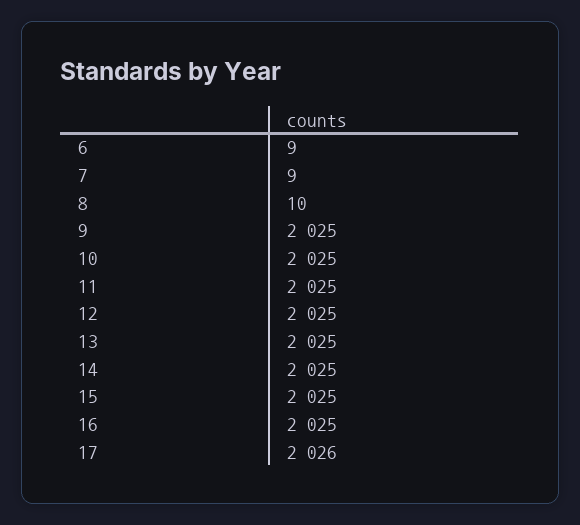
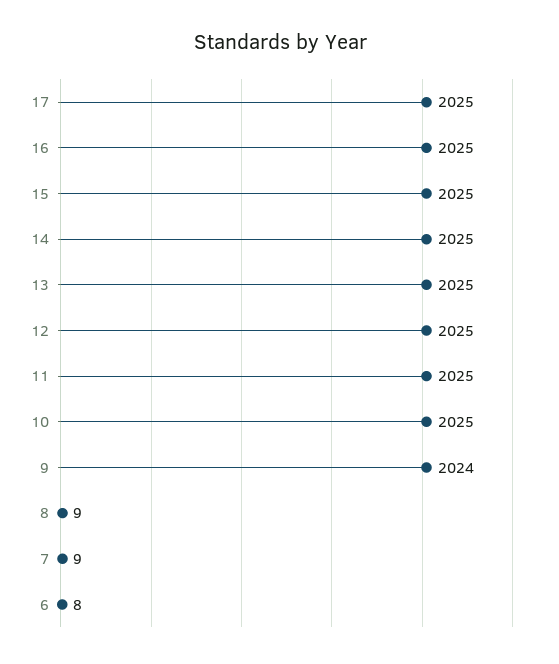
  {
-   "6": 9,
+   "6": 8,
    "7": 9,
-   "8": 10,
+   "8": 9,
-   "9": 2025,
+   "9": 2024,
    "10": 2025,
    "11": 2025,
    "12": 2025,
    "13": 2025,
    "14": 2025,
    "15": 2025,
    "16": 2025,
-   "17": 2026
+   "17": 2025
  }

